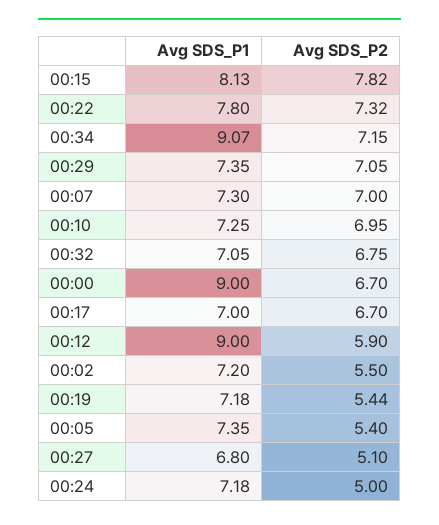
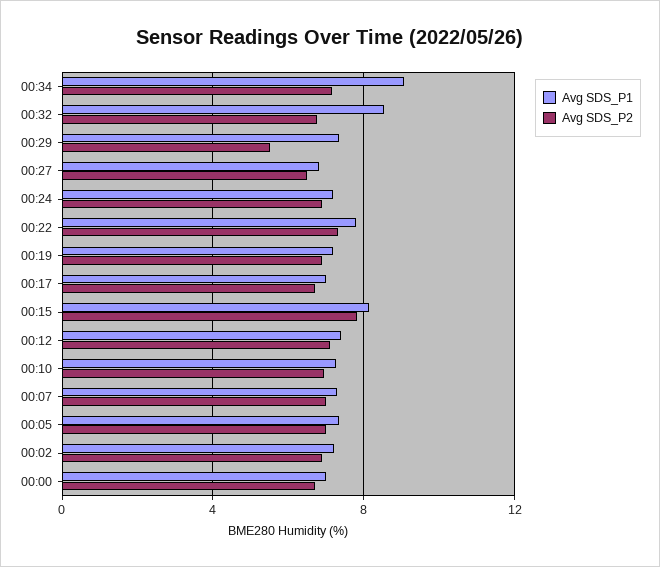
  {
    "Avg SDS_P1": {
      "00:15": 8.13,
      "00:22": 7.8,
      "00:34": 9.07,
      "00:29": 7.35,
      "00:07": 7.3,
      "00:10": 7.25,
-     "00:32": 7.05,
+     "00:32": 8.5,
-     "00:00": 9,
+     "00:00": 7,
      "00:17": 7,
-     "00:12": 9,
+     "00:12": 7.5,
      "00:02": 7.2,
      "00:19": 7.18,
      "00:05": 7.35,
      "00:27": 6.8,
      "00:24": 7.18
    },
    "Avg SDS_P2": {
      "00:15": 7.82,
      "00:22": 7.32,
      "00:34": 7.15,
-     "00:29": 7.05,
+     "00:29": 5.5,
      "00:07": 7,
      "00:10": 6.95,
      "00:32": 6.75,
      "00:00": 6.7,
      "00:17": 6.7,
-     "00:12": 5.9,
+     "00:12": 7,
-     "00:02": 5.5,
+     "00:02": 7,
-     "00:19": 5.44,
+     "00:19": 7,
-     "00:05": 5.4,
+     "00:05": 7,
-     "00:27": 5.1,
+     "00:27": 6.5,
-     "00:24": 5
+     "00:24": 7
    }
  }

